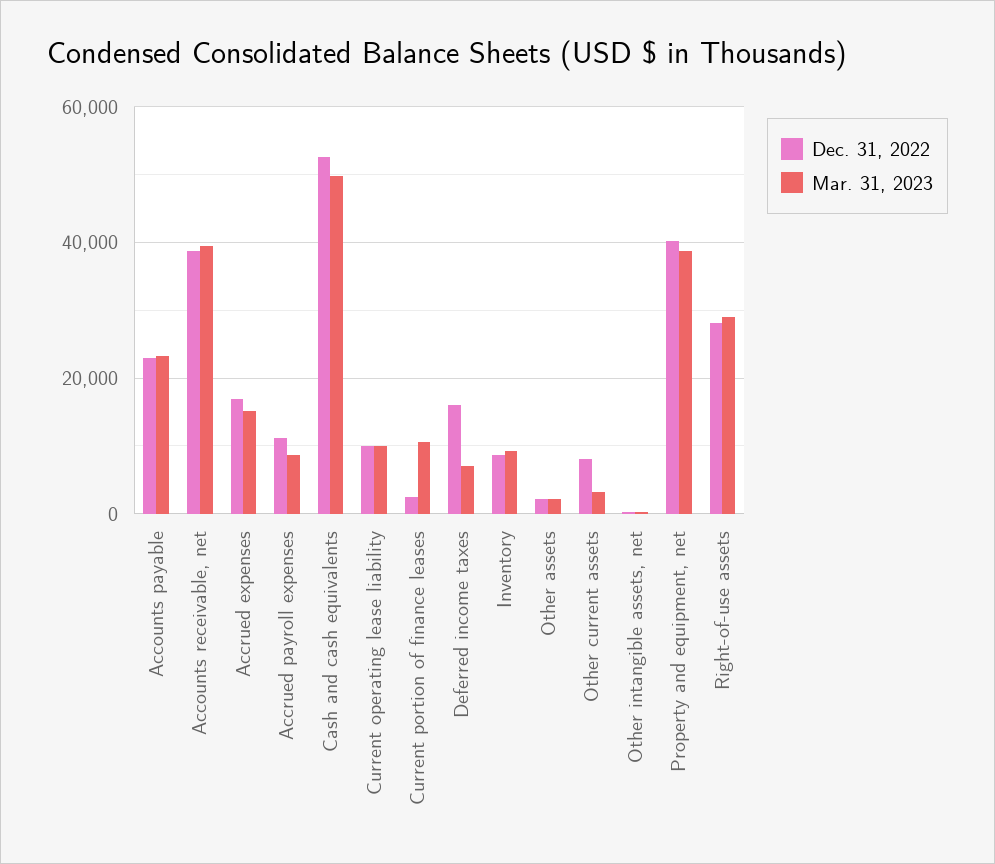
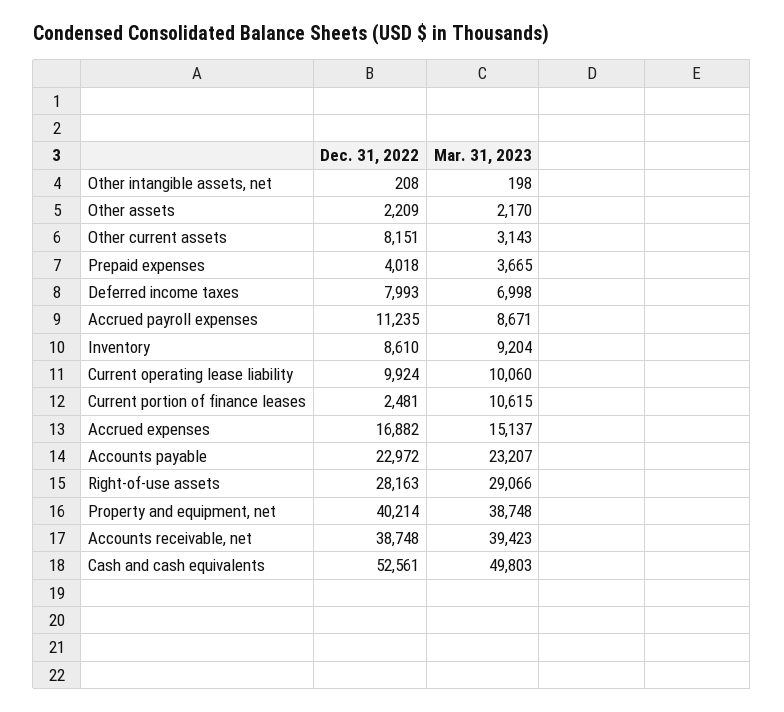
  {
    "Dec. 31, 2022": {
      "Accounts payable": 22972,
      "Accounts receivable, net": 38748,
      "Accrued expenses": 16882,
      "Accrued payroll expenses": 11235,
      "Cash and cash equivalents": 52561,
      "Current operating lease liability": 9924,
      "Current portion of finance leases": 2481,
-     "Deferred income taxes": 16000,
+     "Deferred income taxes": 7993,
      "Inventory": 8610,
      "Other assets": 2209,
      "Other current assets": 8151,
      "Other intangible assets, net": 208,
      "Property and equipment, net": 40214,
-     "Right-of-use assets": 28163
+     "Right-of-use assets": 28163,
+     "Prepaid expenses": 4018
    },
    "Mar. 31, 2023": {
      "Accounts payable": 23207,
      "Accounts receivable, net": 39423,
      "Accrued expenses": 15137,
      "Accrued payroll expenses": 8671,
      "Cash and cash equivalents": 49803,
      "Current operating lease liability": 10060,
      "Current portion of finance leases": 10615,
      "Deferred income taxes": 6998,
      "Inventory": 9204,
      "Other assets": 2170,
      "Other current assets": 3143,
      "Other intangible assets, net": 198,
      "Property and equipment, net": 38748,
-     "Right-of-use assets": 29066
+     "Right-of-use assets": 29066,
+     "Prepaid expenses": 3665
    }
  }

